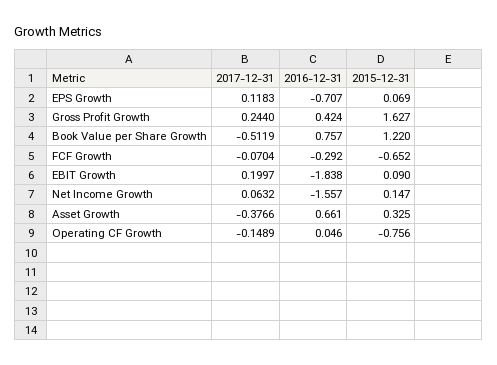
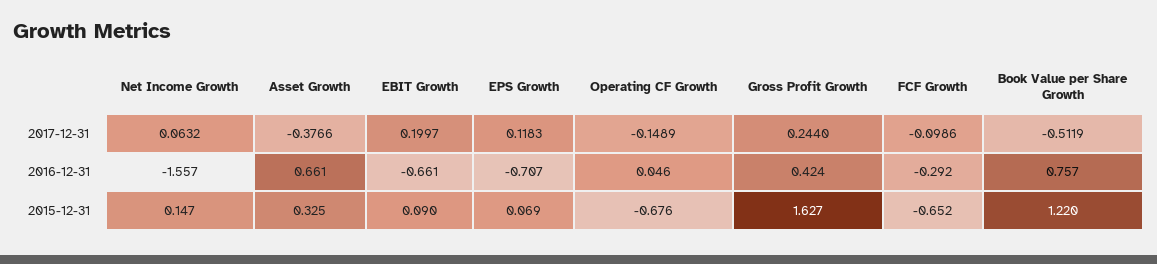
  {
    "2017-12-31": {
      "EPS Growth": 0.1183,
      "Gross Profit Growth": 0.244,
      "Book Value per Share Growth": -0.5119,
-     "FCF Growth": -0.0704,
+     "FCF Growth": -0.0986,
      "EBIT Growth": 0.1997,
      "Net Income Growth": 0.0632,
      "Asset Growth": -0.3766,
      "Operating CF Growth": -0.1489
    },
    "2016-12-31": {
      "EPS Growth": -0.707,
      "Gross Profit Growth": 0.424,
      "Book Value per Share Growth": 0.757,
      "FCF Growth": -0.292,
-     "EBIT Growth": -1.838,
+     "EBIT Growth": -0.661,
      "Net Income Growth": -1.557,
      "Asset Growth": 0.661,
      "Operating CF Growth": 0.046
    },
    "2015-12-31": {
      "EPS Growth": 0.069,
      "Gross Profit Growth": 1.627,
      "Book Value per Share Growth": 1.22,
      "FCF Growth": -0.652,
      "EBIT Growth": 0.09,
      "Net Income Growth": 0.147,
      "Asset Growth": 0.325,
-     "Operating CF Growth": -0.756
+     "Operating CF Growth": -0.676
    }
  }

